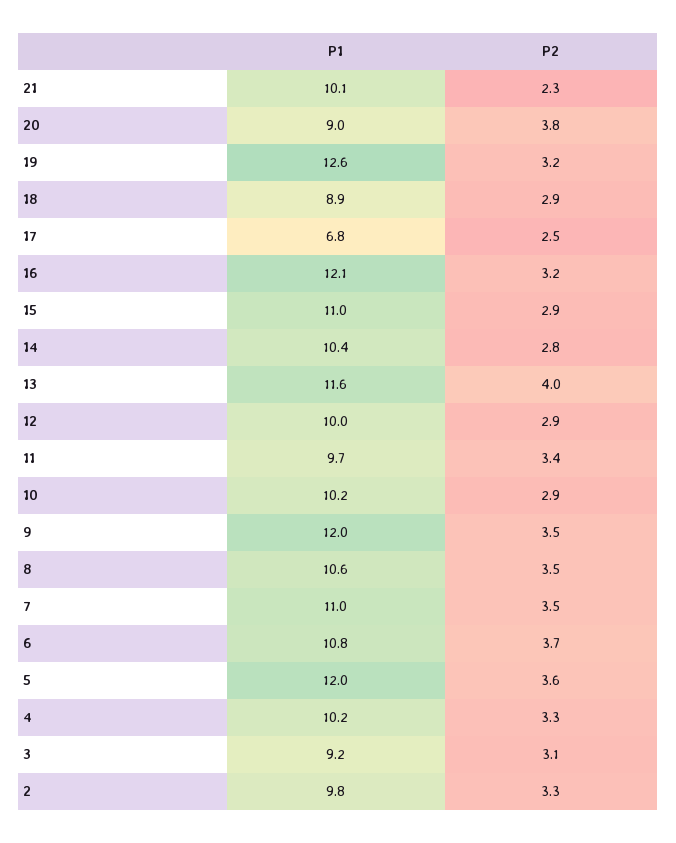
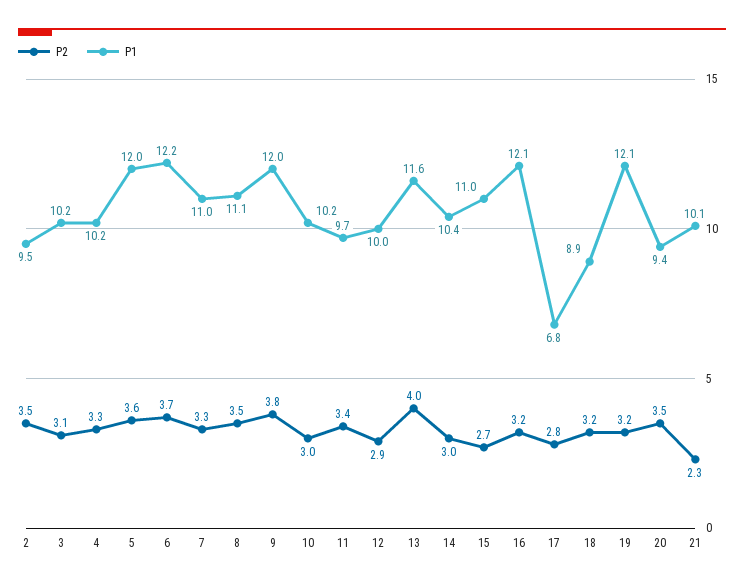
  {
    "P1": {
      "21": 10.1,
-     "20": 9,
+     "20": 9.4,
-     "19": 12.6,
+     "19": 12.1,
      "18": 8.9,
      "17": 6.8,
      "16": 12.1,
      "15": 11,
      "14": 10.4,
      "13": 11.6,
      "12": 10,
      "11": 9.7,
      "10": 10.2,
      "9": 12,
-     "8": 10.6,
+     "8": 11.1,
      "7": 11,
-     "6": 10.8,
+     "6": 12.2,
      "5": 12,
      "4": 10.2,
-     "3": 9.2,
+     "3": 10.2,
-     "2": 9.8
+     "2": 9.5
    },
    "P2": {
      "21": 2.3,
-     "20": 3.8,
+     "20": 3.5,
      "19": 3.2,
-     "18": 2.9,
+     "18": 3.2,
-     "17": 2.5,
+     "17": 2.8,
      "16": 3.2,
-     "15": 2.9,
+     "15": 2.7,
-     "14": 2.8,
+     "14": 3,
      "13": 4,
      "12": 2.9,
      "11": 3.4,
-     "10": 2.9,
+     "10": 3,
-     "9": 3.5,
+     "9": 3.8,
      "8": 3.5,
-     "7": 3.5,
+     "7": 3.3,
      "6": 3.7,
      "5": 3.6,
      "4": 3.3,
      "3": 3.1,
-     "2": 3.3
+     "2": 3.5
    }
  }

